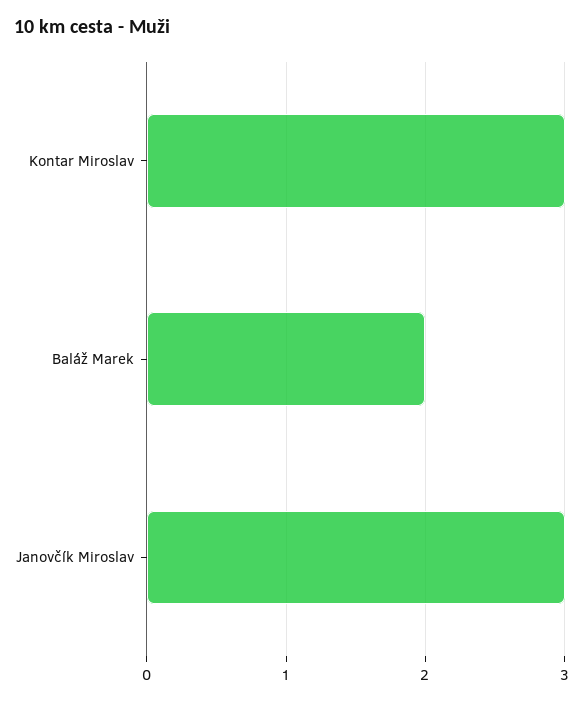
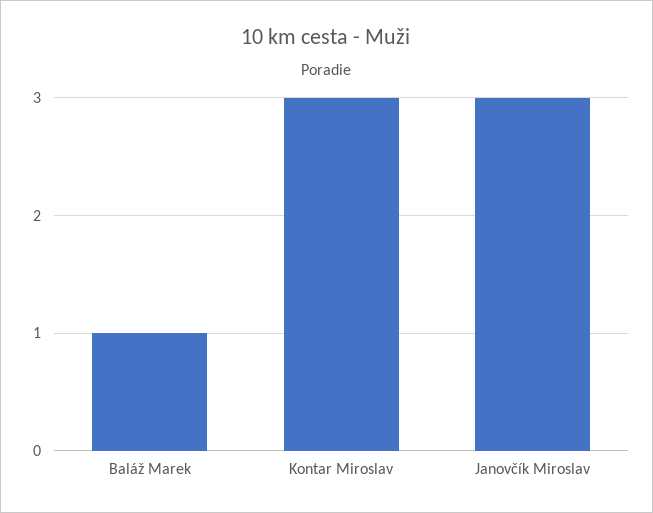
  {
    "Kontar Miroslav": 3,
-   "Baláž Marek": 2,
+   "Baláž Marek": 1,
    "Janovčík Miroslav": 3
  }

